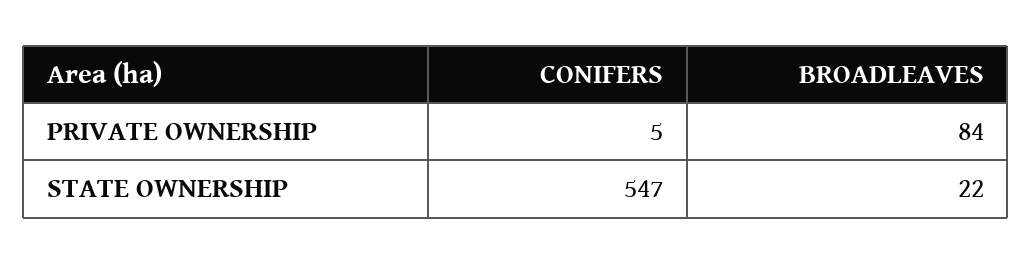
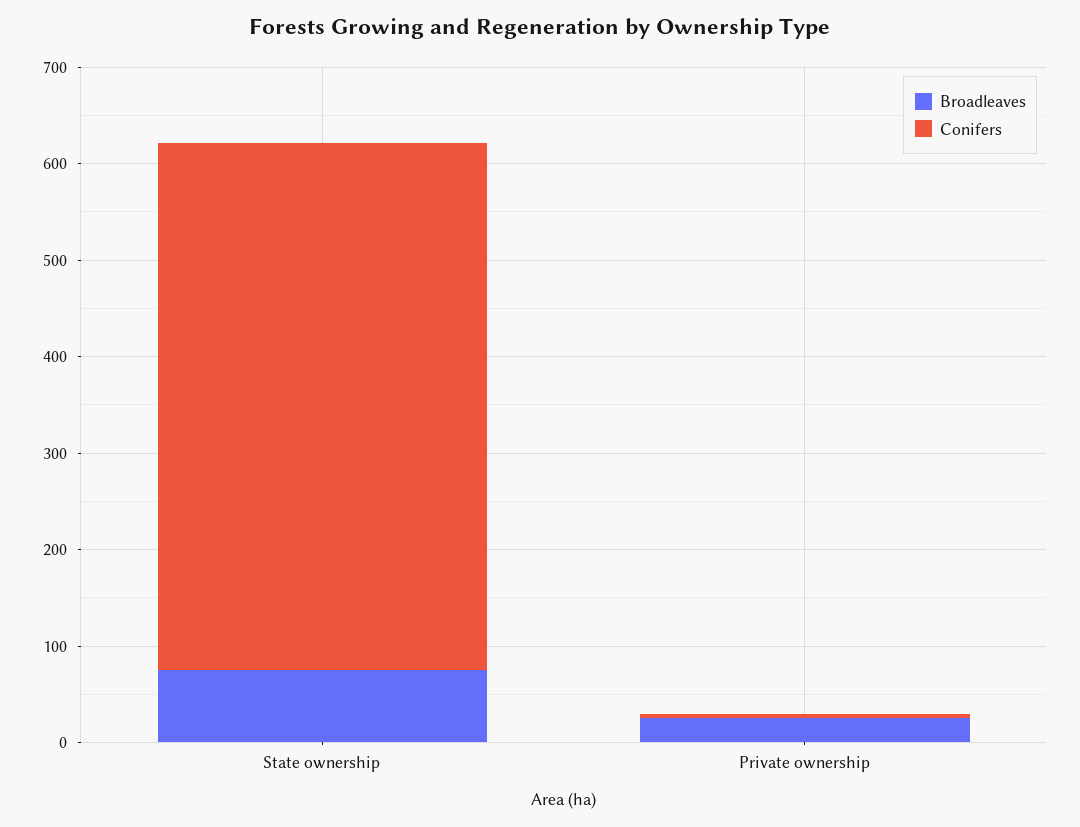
  {
    "CONIFERS": {
      "PRIVATE OWNERSHIP": 5,
      "STATE OWNERSHIP": 547
    },
    "BROADLEAVES": {
-     "PRIVATE OWNERSHIP": 84,
+     "PRIVATE OWNERSHIP": 20,
-     "STATE OWNERSHIP": 22
+     "STATE OWNERSHIP": 80
    }
  }

